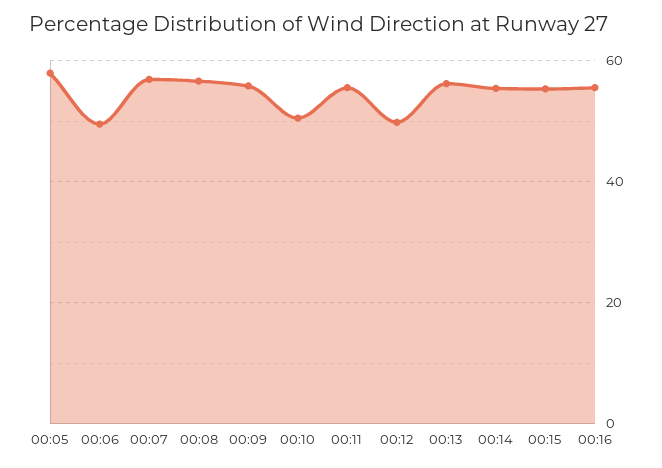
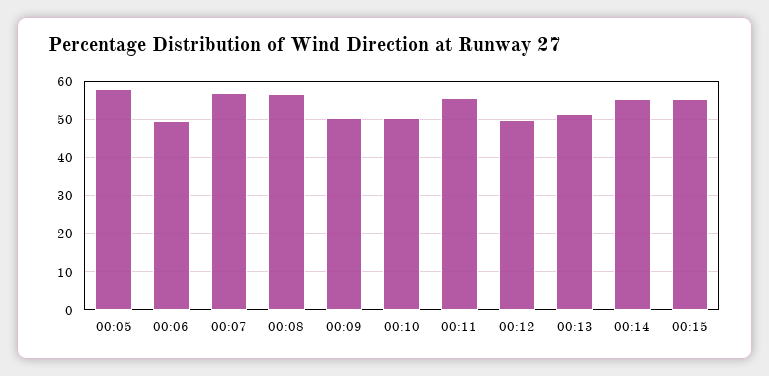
  {
    "00:05": 58,
    "00:06": 50,
    "00:07": 56,
    "00:08": 56,
-   "00:09": 56,
+   "00:09": 50,
    "00:10": 50,
    "00:11": 56,
    "00:12": 50,
-   "00:13": 56,
+   "00:13": 52,
    "00:14": 56,
-   "00:15": 56,
+   "00:15": 56
-   "00:16": 56
  }

